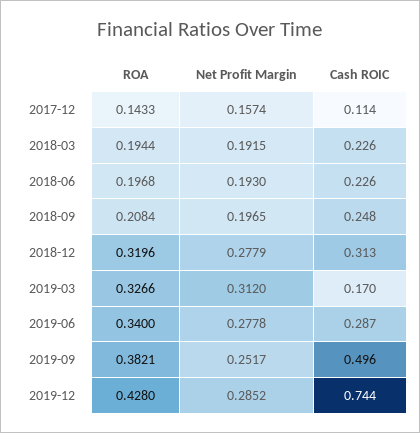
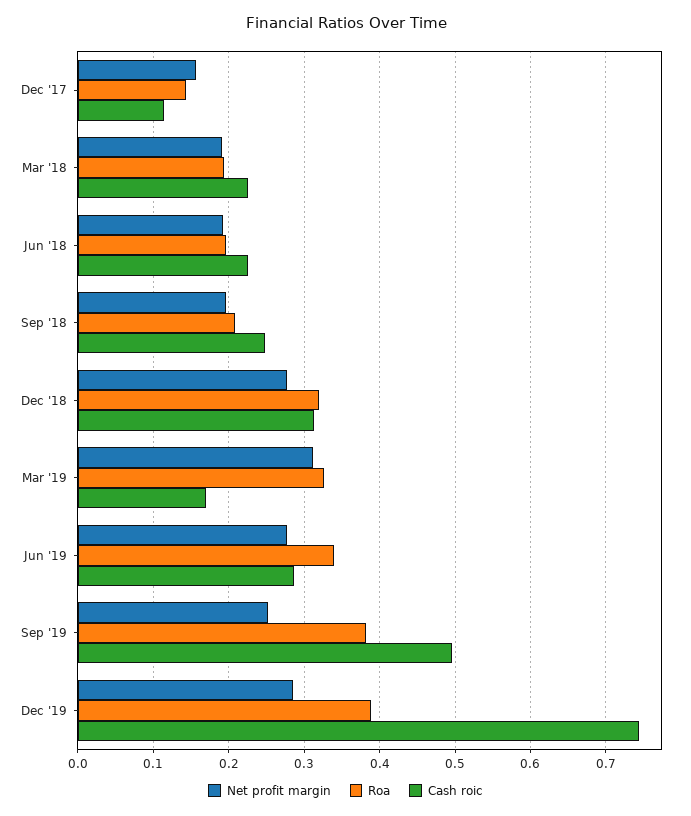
  {
    "ROA": {
      "2017-12": 0.1433,
      "2018-03": 0.1944,
      "2018-06": 0.1968,
      "2018-09": 0.2084,
      "2018-12": 0.3196,
      "2019-03": 0.3266,
      "2019-06": 0.34,
      "2019-09": 0.3821,
-     "2019-12": 0.428
+     "2019-12": 0.39
    },
    "Net Profit Margin": {
      "2017-12": 0.1574,
      "2018-03": 0.1915,
      "2018-06": 0.193,
      "2018-09": 0.1965,
      "2018-12": 0.2779,
      "2019-03": 0.312,
      "2019-06": 0.2778,
      "2019-09": 0.2517,
      "2019-12": 0.2852
    },
    "Cash ROIC": {
      "2017-12": 0.114,
      "2018-03": 0.226,
      "2018-06": 0.226,
      "2018-09": 0.248,
      "2018-12": 0.313,
      "2019-03": 0.17,
      "2019-06": 0.287,
      "2019-09": 0.496,
      "2019-12": 0.744
    }
  }

